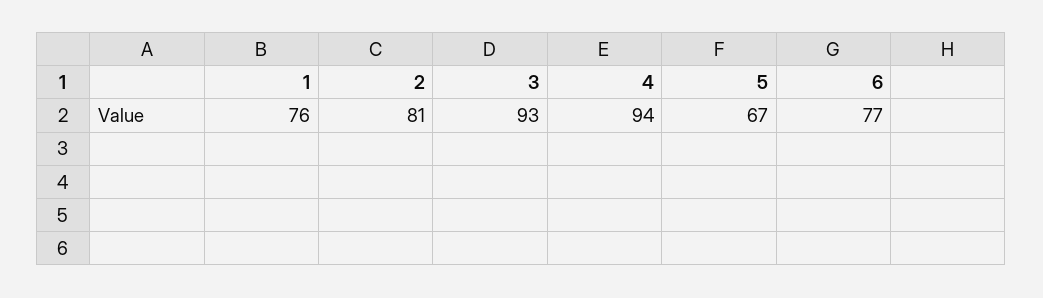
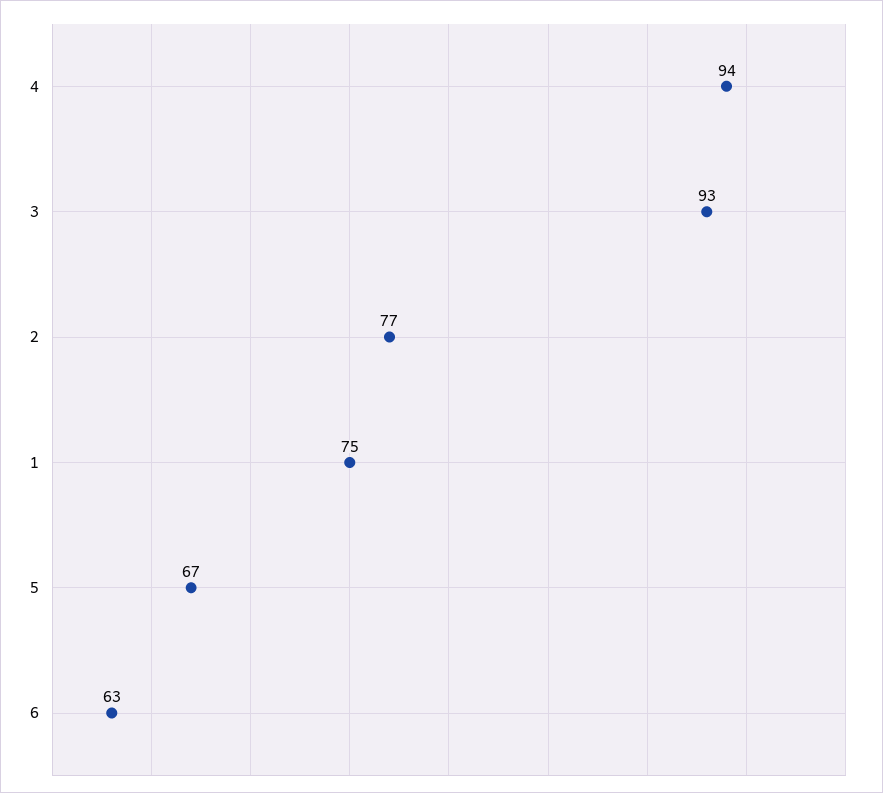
  {
-   "1": 76,
+   "1": 75,
-   "2": 81,
+   "2": 77,
    "3": 93,
    "4": 94,
    "5": 67,
-   "6": 77
+   "6": 63
  }

